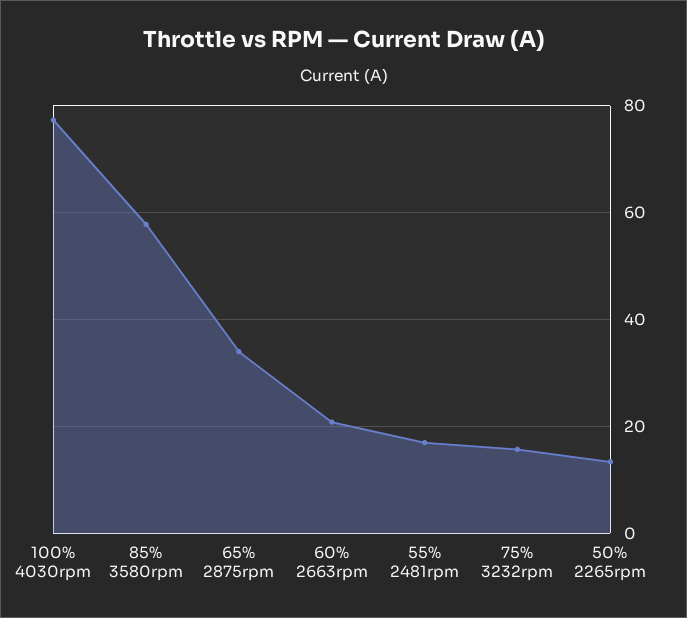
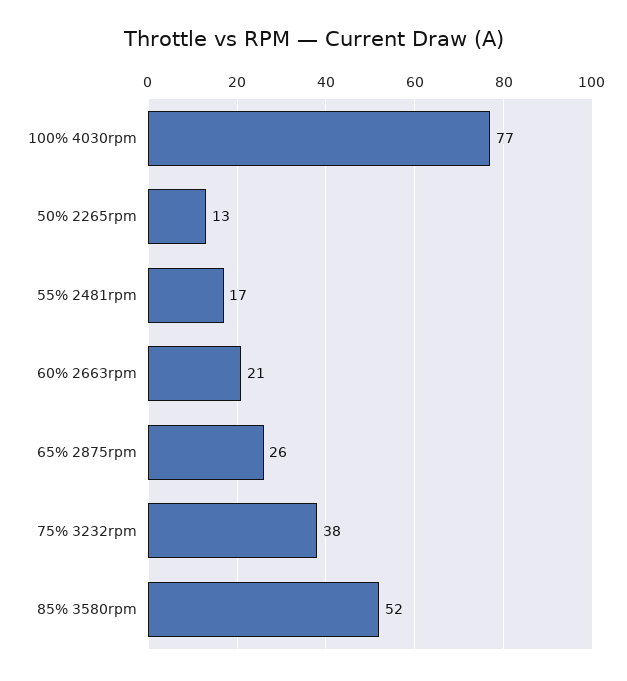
  {
    "100% 4030rpm": 77,
-   "85% 3580rpm": 58,
+   "85% 3580rpm": 52,
-   "65% 2875rpm": 34,
+   "65% 2875rpm": 26,
    "60% 2663rpm": 21,
    "55% 2481rpm": 17,
-   "75% 3232rpm": 16,
+   "75% 3232rpm": 38,
    "50% 2265rpm": 13
  }

